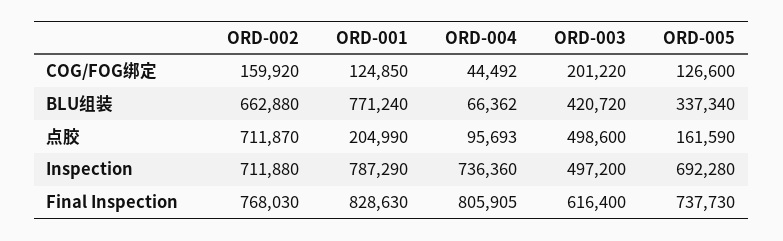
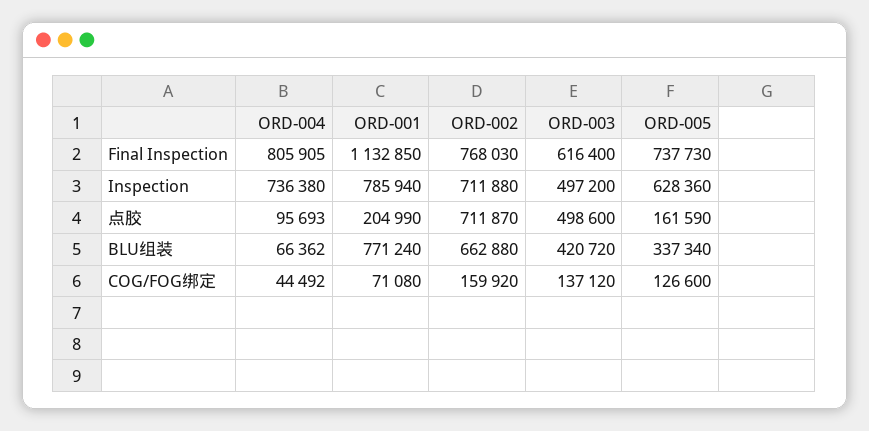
  {
    "ORD-002": {
      "COG/FOG绑定": 159920,
      "BLU组装": 662880,
      "点胶": 711870,
      "Inspection": 711880,
      "Final Inspection": 768030
    },
    "ORD-001": {
-     "COG/FOG绑定": 124850,
+     "COG/FOG绑定": 71080,
      "BLU组装": 771240,
      "点胶": 204990,
-     "Inspection": 787290,
+     "Inspection": 785940,
-     "Final Inspection": 828630
+     "Final Inspection": 1132850
    },
    "ORD-004": {
      "COG/FOG绑定": 44492,
      "BLU组装": 66362,
      "点胶": 95693,
-     "Inspection": 736360,
+     "Inspection": 736380,
      "Final Inspection": 805905
    },
    "ORD-003": {
-     "COG/FOG绑定": 201220,
+     "COG/FOG绑定": 137120,
      "BLU组装": 420720,
      "点胶": 498600,
      "Inspection": 497200,
      "Final Inspection": 616400
    },
    "ORD-005": {
      "COG/FOG绑定": 126600,
      "BLU组装": 337340,
      "点胶": 161590,
-     "Inspection": 692280,
+     "Inspection": 628360,
      "Final Inspection": 737730
    }
  }

